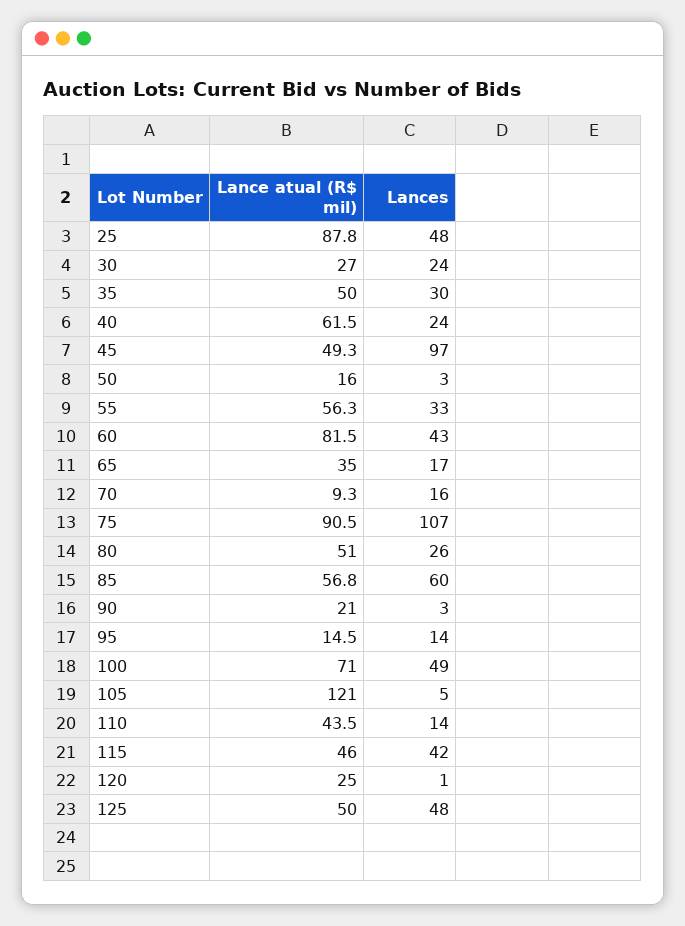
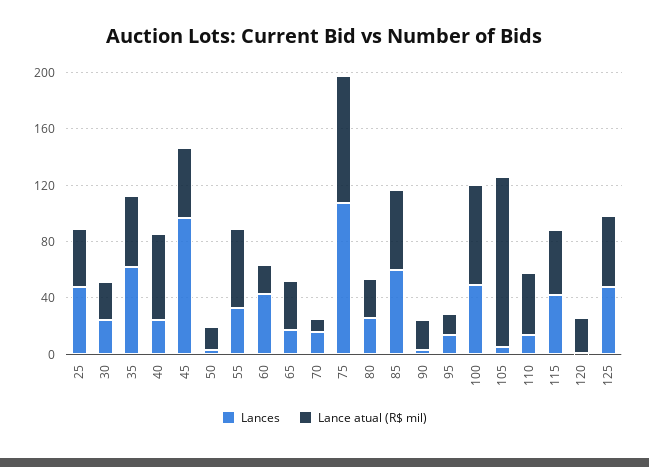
  {
    "Lance atual (R$ mil)": {
-     "25": 87.8,
+     "25": 40,
      "30": 27,
      "35": 50,
      "40": 61.5,
      "45": 49.3,
      "50": 16,
      "55": 56.3,
-     "60": 81.5,
+     "60": 20,
      "65": 35,
      "70": 9.3,
      "75": 90.5,
-     "80": 51,
+     "80": 30,
      "85": 56.8,
      "90": 21,
      "95": 14.5,
      "100": 71,
      "105": 121,
      "110": 43.5,
      "115": 46,
      "120": 25,
      "125": 50
    },
    "Lances": {
      "25": 48,
      "30": 24,
-     "35": 30,
+     "35": 60,
      "40": 24,
      "45": 97,
      "50": 3,
      "55": 33,
      "60": 43,
      "65": 17,
      "70": 16,
      "75": 107,
      "80": 26,
      "85": 60,
      "90": 3,
      "95": 14,
      "100": 49,
      "105": 5,
      "110": 14,
      "115": 42,
      "120": 1,
      "125": 48
    }
  }

